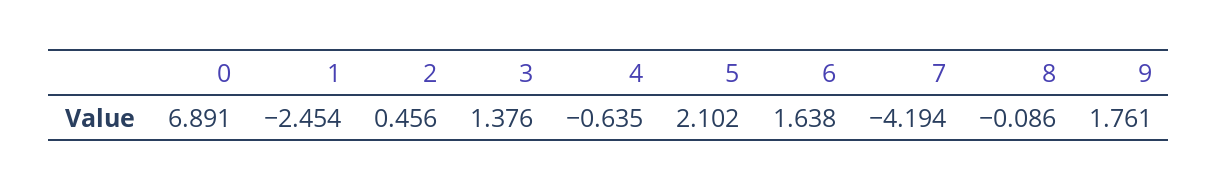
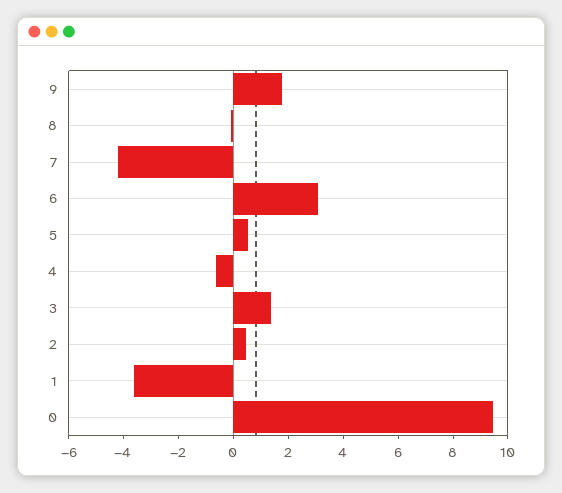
  {
-   "0": 6.891,
+   "0": 9.5,
-   "1": -2.454,
+   "1": -3.5,
    "2": 0.456,
    "3": 1.376,
    "4": -0.635,
-   "5": 2.102,
+   "5": 0.5,
-   "6": 1.638,
+   "6": 3,
    "7": -4.194,
    "8": -0.086,
    "9": 1.761
  }

